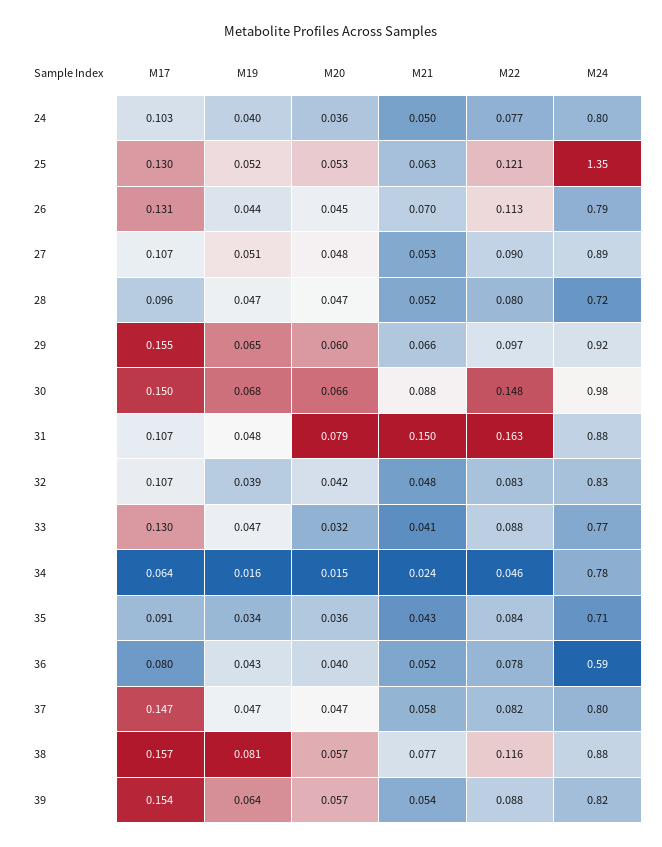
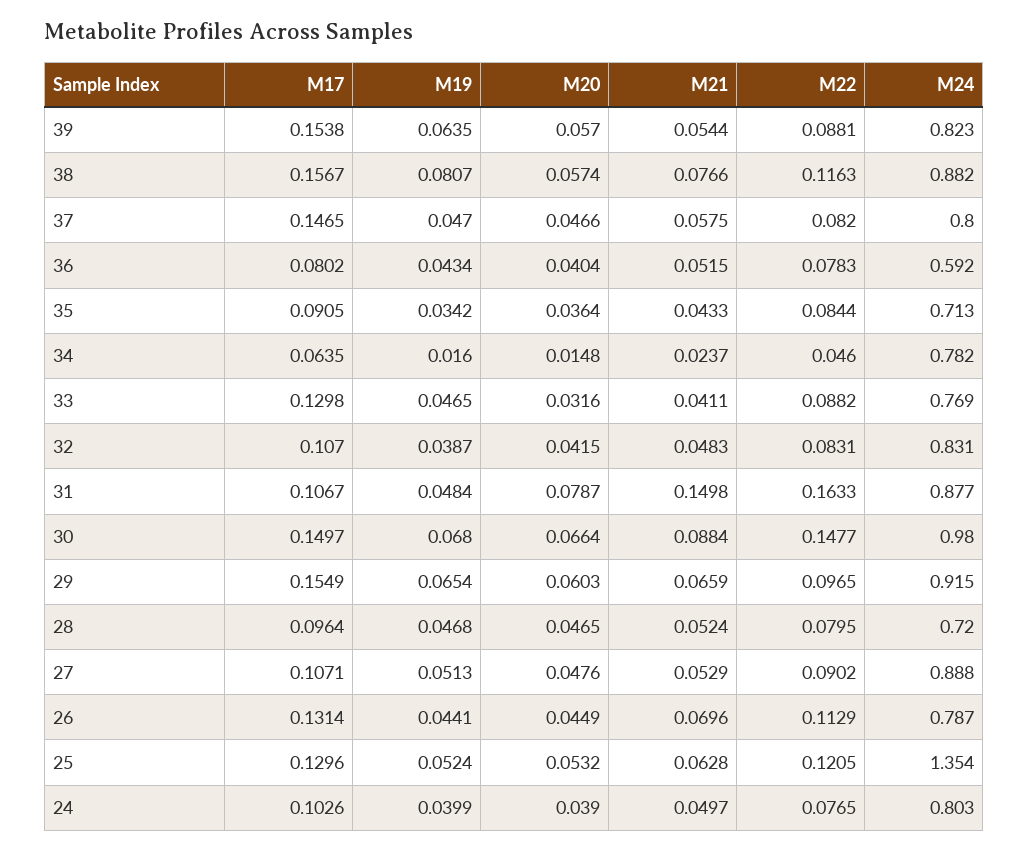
  {
    "M17": {
      "24": 0.1026,
      "25": 0.1296,
      "26": 0.1314,
      "27": 0.1071,
      "28": 0.0964,
      "29": 0.1549,
      "30": 0.1497,
      "31": 0.1067,
      "32": 0.107,
      "33": 0.1298,
      "34": 0.0635,
      "35": 0.0905,
      "36": 0.0802,
      "37": 0.1465,
      "38": 0.1567,
      "39": 0.1538
    },
    "M19": {
      "24": 0.0399,
      "25": 0.0524,
      "26": 0.0441,
      "27": 0.0513,
      "28": 0.0468,
      "29": 0.0654,
      "30": 0.068,
      "31": 0.0484,
      "32": 0.0387,
      "33": 0.0465,
      "34": 0.016,
      "35": 0.0342,
      "36": 0.0434,
      "37": 0.047,
      "38": 0.0807,
      "39": 0.0635
    },
    "M20": {
-     "24": 0.036,
+     "24": 0.039,
      "25": 0.0532,
      "26": 0.0449,
      "27": 0.0476,
      "28": 0.0465,
      "29": 0.0603,
      "30": 0.0664,
      "31": 0.0787,
      "32": 0.0415,
      "33": 0.0316,
      "34": 0.0148,
      "35": 0.0364,
      "36": 0.0404,
      "37": 0.0466,
      "38": 0.0574,
      "39": 0.057
    },
    "M21": {
      "24": 0.0497,
      "25": 0.0628,
      "26": 0.0696,
      "27": 0.0529,
      "28": 0.0524,
      "29": 0.0659,
      "30": 0.0884,
      "31": 0.1498,
      "32": 0.0483,
      "33": 0.0411,
      "34": 0.0237,
      "35": 0.0433,
      "36": 0.0515,
      "37": 0.0575,
      "38": 0.0766,
      "39": 0.0544
    },
    "M22": {
      "24": 0.0765,
      "25": 0.1205,
      "26": 0.1129,
      "27": 0.0902,
      "28": 0.0795,
      "29": 0.0965,
      "30": 0.1477,
      "31": 0.1633,
      "32": 0.0831,
      "33": 0.0882,
      "34": 0.046,
      "35": 0.0844,
      "36": 0.0783,
      "37": 0.082,
      "38": 0.1163,
      "39": 0.0881
    },
    "M24": {
      "24": 0.803,
      "25": 1.354,
      "26": 0.787,
      "27": 0.888,
      "28": 0.72,
      "29": 0.915,
      "30": 0.98,
      "31": 0.877,
      "32": 0.831,
      "33": 0.769,
      "34": 0.782,
      "35": 0.713,
      "36": 0.592,
      "37": 0.8,
      "38": 0.882,
      "39": 0.823
    }
  }

